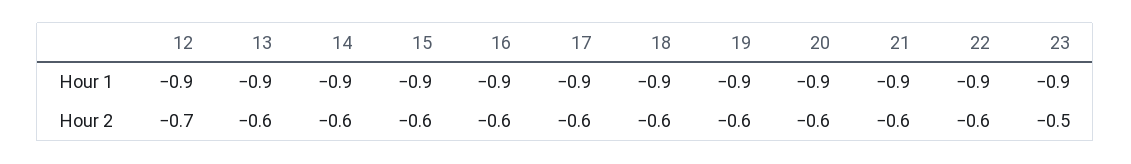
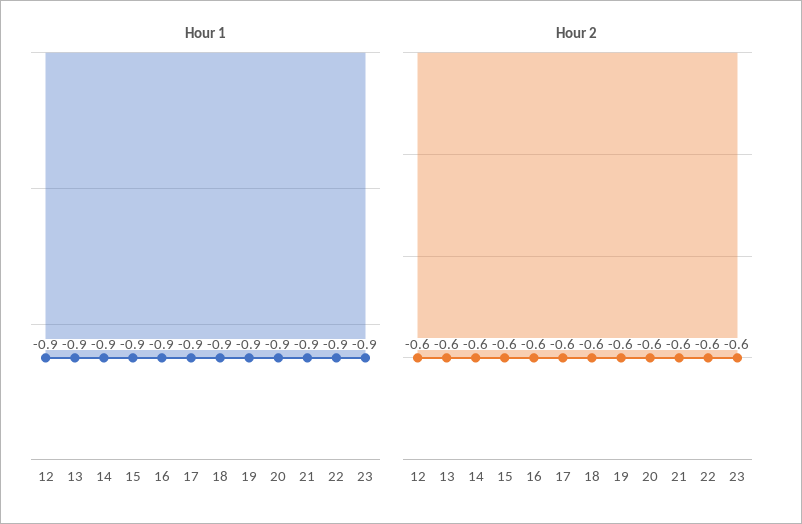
  {
    "Hour 1": {
      "12": -0.9,
      "13": -0.9,
      "14": -0.9,
      "15": -0.9,
      "16": -0.9,
      "17": -0.9,
      "18": -0.9,
      "19": -0.9,
      "20": -0.9,
      "21": -0.9,
      "22": -0.9,
      "23": -0.9
    },
    "Hour 2": {
-     "12": -0.7,
+     "12": -0.6,
      "13": -0.6,
      "14": -0.6,
      "15": -0.6,
      "16": -0.6,
      "17": -0.6,
      "18": -0.6,
      "19": -0.6,
      "20": -0.6,
      "21": -0.6,
      "22": -0.6,
-     "23": -0.5
+     "23": -0.6
    }
  }

